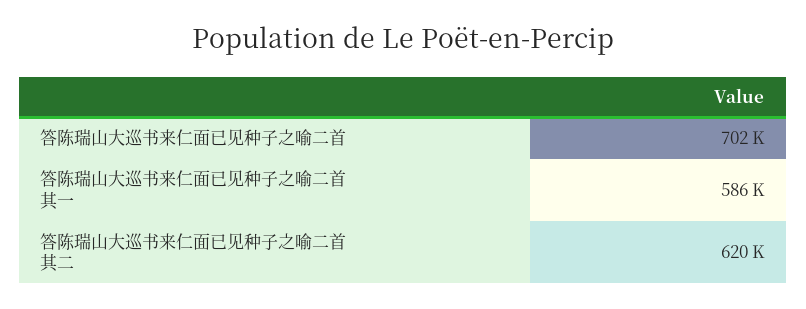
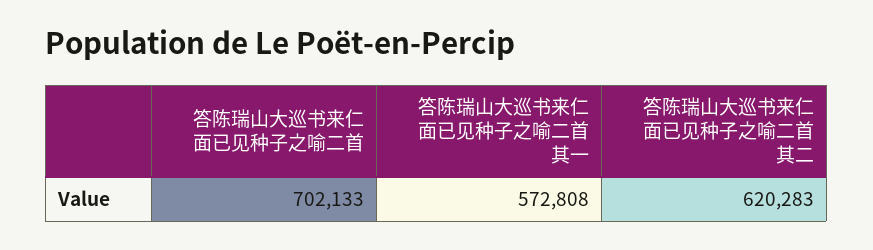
  {
    "答陈瑞山大巡书来仁面已见种子之喻二首": 702133,
-   "答陈瑞山大巡书来仁面已见种子之喻二首 其一": 586000,
+   "答陈瑞山大巡书来仁面已见种子之喻二首 其一": 572808,
    "答陈瑞山大巡书来仁面已见种子之喻二首 其二": 620283
  }

